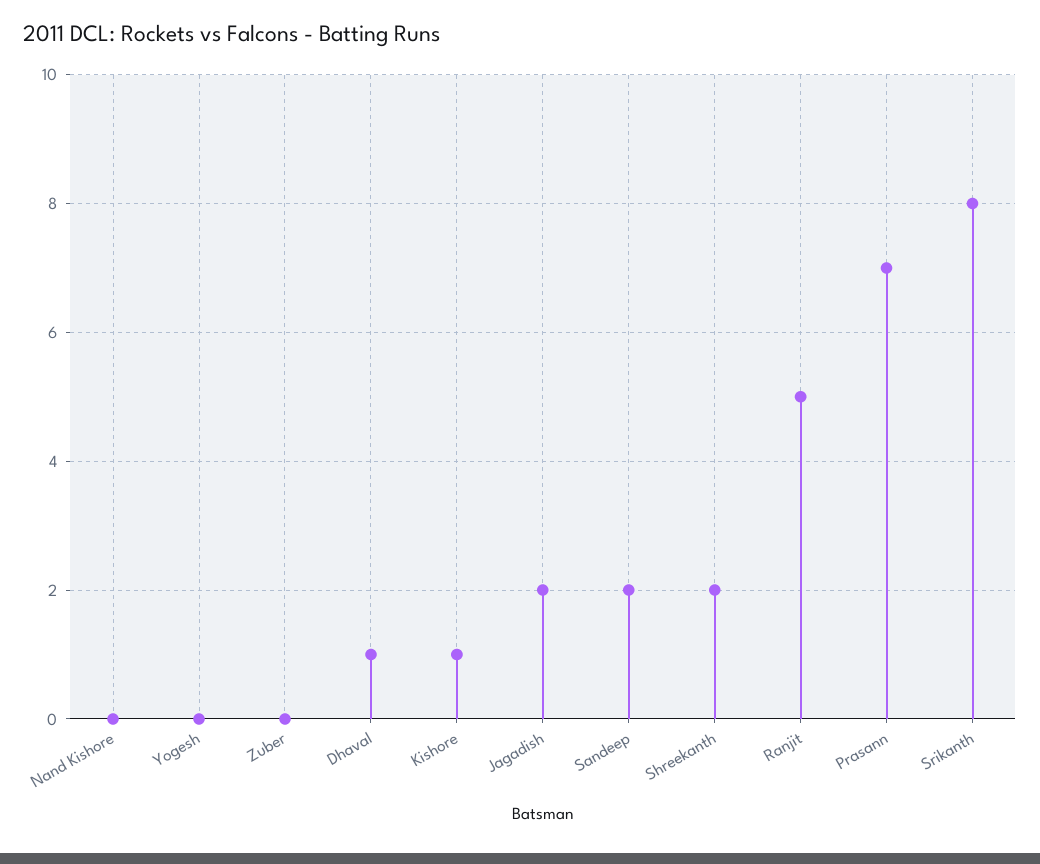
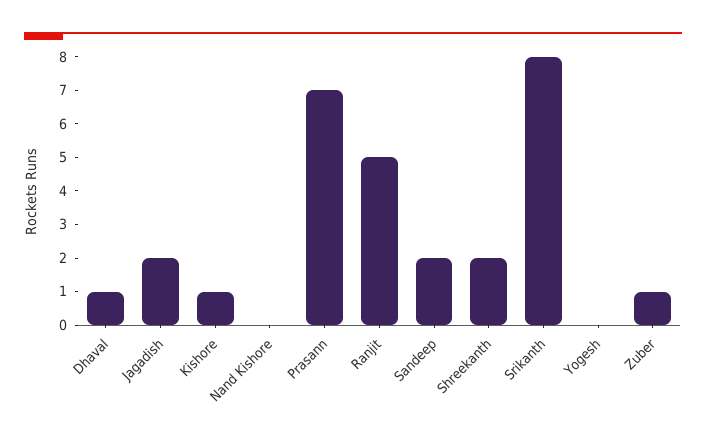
  {
    "Nand Kishore": 0,
    "Yogesh": 0,
-   "Zuber": 0,
+   "Zuber": 1,
    "Dhaval": 1,
    "Kishore": 1,
    "Jagadish": 2,
    "Sandeep": 2,
    "Shreekanth": 2,
    "Ranjit": 5,
    "Prasann": 7,
    "Srikanth": 8
  }

